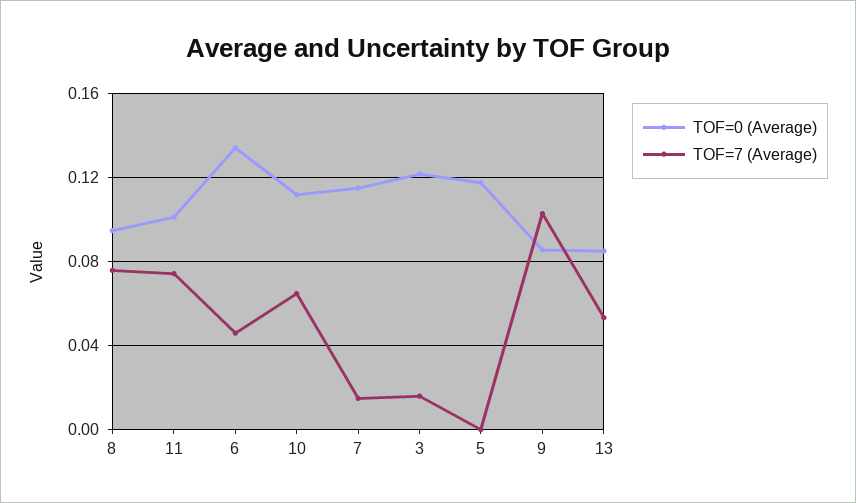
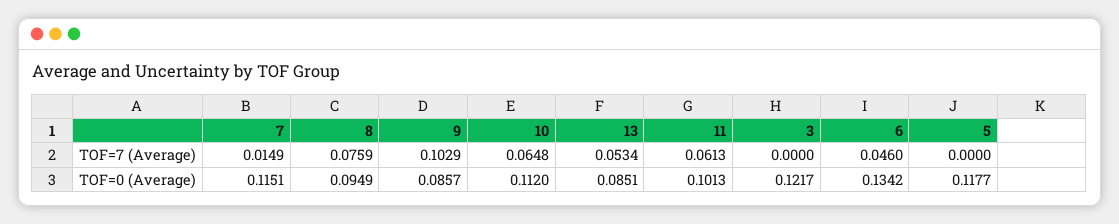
  {
    "TOF=0 (Average)": {
      "8": 0.0949,
      "11": 0.1013,
      "6": 0.1342,
      "10": 0.112,
      "7": 0.1151,
      "3": 0.1217,
      "5": 0.1177,
      "9": 0.0857,
      "13": 0.0851
    },
    "TOF=7 (Average)": {
      "8": 0.0759,
-     "11": 0.075,
+     "11": 0.0613,
      "6": 0.046,
      "10": 0.0648,
      "7": 0.0149,
-     "3": 0.015,
+     "3": 0,
      "5": 0,
      "9": 0.1029,
      "13": 0.0534
    }
  }

